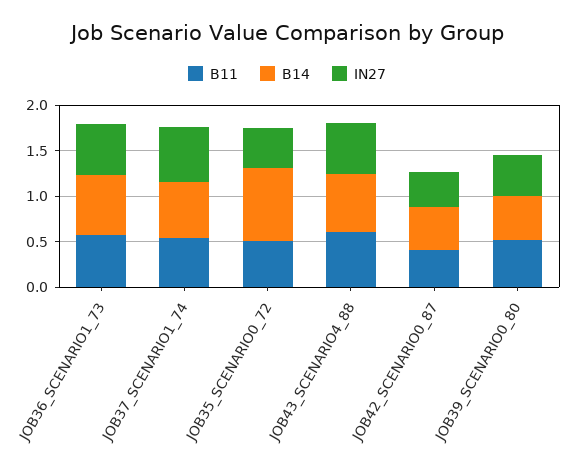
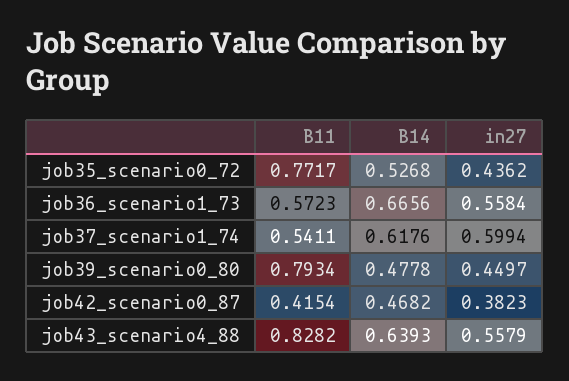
  {
    "B11": {
      "JOB36_SCENARIO1_73": 0.5723,
      "JOB37_SCENARIO1_74": 0.5411,
-     "JOB35_SCENARIO0_72": 0.5,
+     "JOB35_SCENARIO0_72": 0.7717,
-     "JOB43_SCENARIO4_88": 0.6,
+     "JOB43_SCENARIO4_88": 0.8282,
      "JOB42_SCENARIO0_87": 0.4154,
-     "JOB39_SCENARIO0_80": 0.5
+     "JOB39_SCENARIO0_80": 0.7934
    },
    "B14": {
      "JOB36_SCENARIO1_73": 0.6656,
      "JOB37_SCENARIO1_74": 0.6176,
-     "JOB35_SCENARIO0_72": 0.8,
+     "JOB35_SCENARIO0_72": 0.5268,
      "JOB43_SCENARIO4_88": 0.6393,
      "JOB42_SCENARIO0_87": 0.4682,
      "JOB39_SCENARIO0_80": 0.4778
    },
    "IN27": {
      "JOB36_SCENARIO1_73": 0.5584,
      "JOB37_SCENARIO1_74": 0.5994,
      "JOB35_SCENARIO0_72": 0.4362,
      "JOB43_SCENARIO4_88": 0.5579,
      "JOB42_SCENARIO0_87": 0.3823,
      "JOB39_SCENARIO0_80": 0.4497
    }
  }

